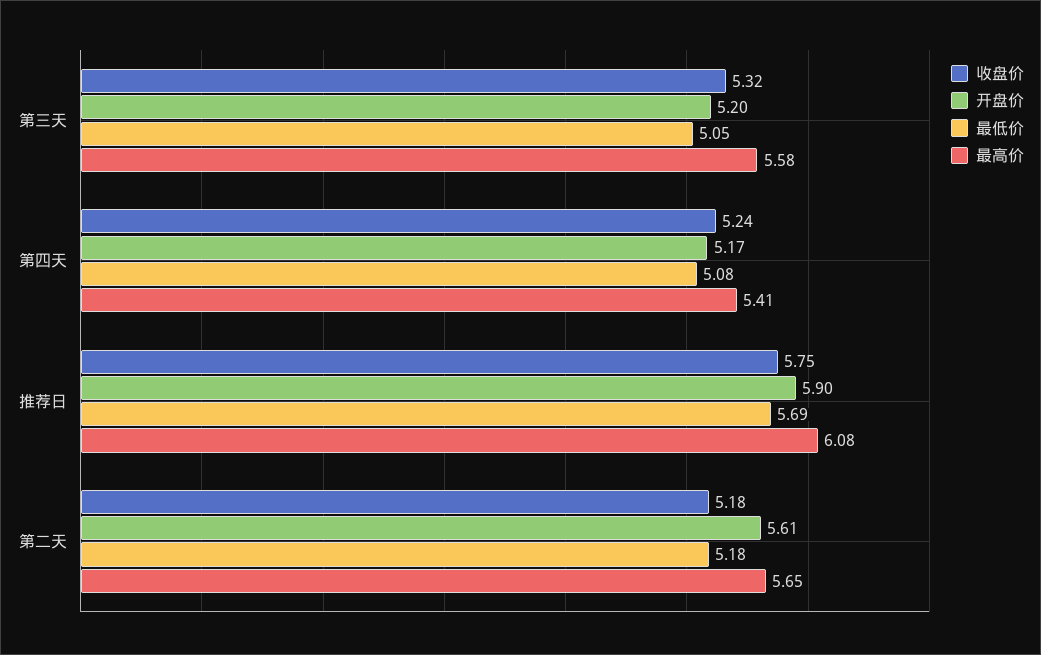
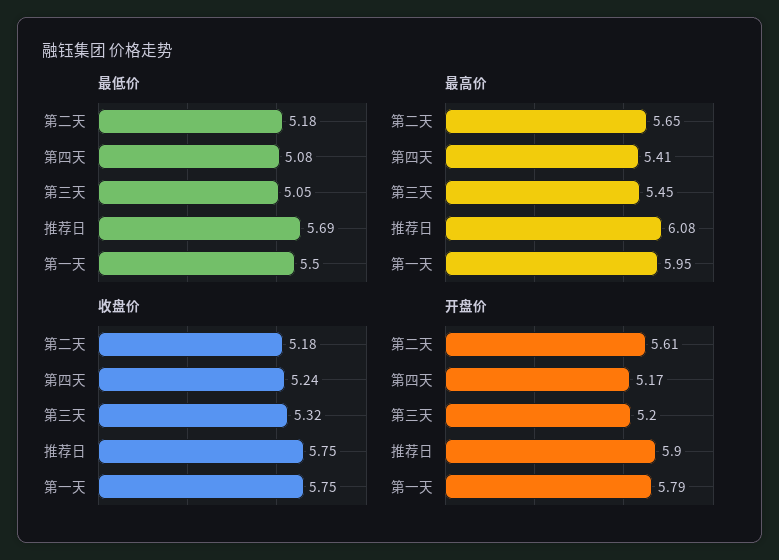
  {
    "收盘价": {
      "第三天": 5.32,
      "第四天": 5.24,
      "推荐日": 5.75,
-     "第二天": 5.18
+     "第二天": 5.18,
+     "第一天": 5.75
    },
    "开盘价": {
      "第三天": 5.2,
      "第四天": 5.17,
      "推荐日": 5.9,
-     "第二天": 5.61
+     "第二天": 5.61,
+     "第一天": 5.79
    },
    "最低价": {
      "第三天": 5.05,
      "第四天": 5.08,
      "推荐日": 5.69,
-     "第二天": 5.18
+     "第二天": 5.18,
+     "第一天": 5.5
    },
    "最高价": {
-     "第三天": 5.58,
+     "第三天": 5.45,
      "第四天": 5.41,
      "推荐日": 6.08,
-     "第二天": 5.65
+     "第二天": 5.65,
+     "第一天": 5.95
    }
  }

